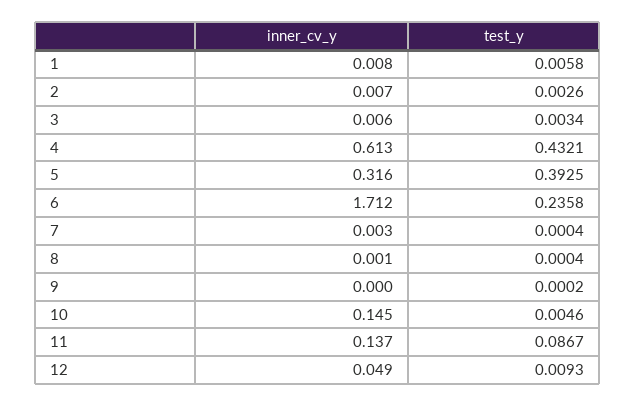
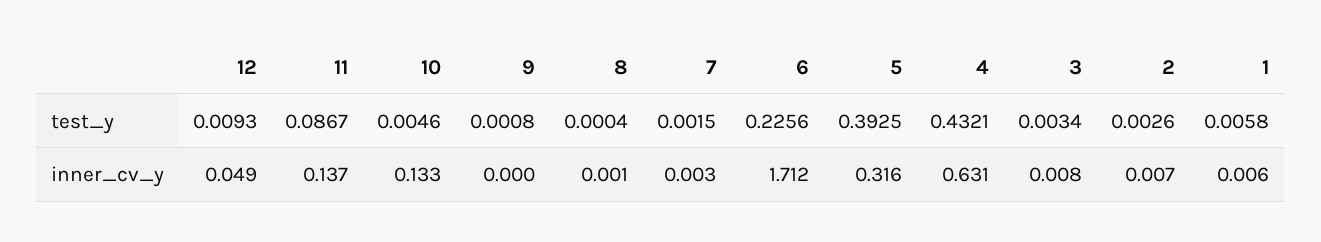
  {
    "inner_cv_y": {
-     "1": 0.008,
+     "1": 0.006,
      "2": 0.007,
-     "3": 0.006,
+     "3": 0.008,
-     "4": 0.613,
+     "4": 0.631,
      "5": 0.316,
      "6": 1.712,
      "7": 0.003,
      "8": 0.001,
      "9": 0,
-     "10": 0.145,
+     "10": 0.133,
      "11": 0.137,
      "12": 0.049
    },
    "test_y": {
      "1": 0.0058,
      "2": 0.0026,
      "3": 0.0034,
      "4": 0.4321,
      "5": 0.3925,
-     "6": 0.2358,
+     "6": 0.2256,
-     "7": 0.0004,
+     "7": 0.0015,
      "8": 0.0004,
-     "9": 0.0002,
+     "9": 0.0008,
      "10": 0.0046,
      "11": 0.0867,
      "12": 0.0093
    }
  }

